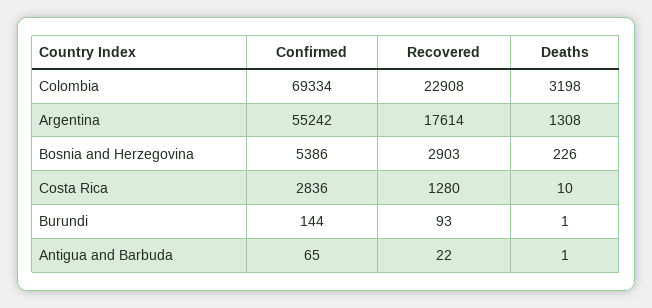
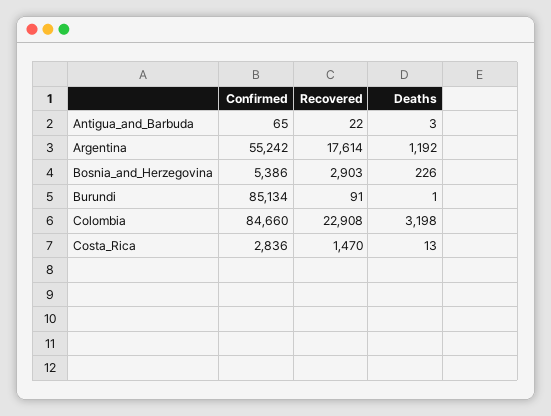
  {
    "Confirmed": {
-     "Colombia": 69334,
+     "Colombia": 84660,
      "Argentina": 55242,
      "Bosnia and Herzegovina": 5386,
      "Costa Rica": 2836,
-     "Burundi": 144,
+     "Burundi": 85134,
      "Antigua and Barbuda": 65
    },
    "Recovered": {
      "Colombia": 22908,
      "Argentina": 17614,
      "Bosnia and Herzegovina": 2903,
-     "Costa Rica": 1280,
+     "Costa Rica": 1470,
-     "Burundi": 93,
+     "Burundi": 91,
      "Antigua and Barbuda": 22
    },
    "Deaths": {
      "Colombia": 3198,
-     "Argentina": 1308,
+     "Argentina": 1192,
      "Bosnia and Herzegovina": 226,
-     "Costa Rica": 10,
+     "Costa Rica": 13,
      "Burundi": 1,
-     "Antigua and Barbuda": 1
+     "Antigua and Barbuda": 3
    }
  }

